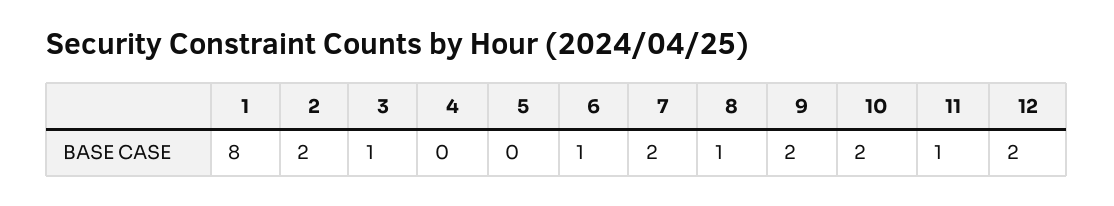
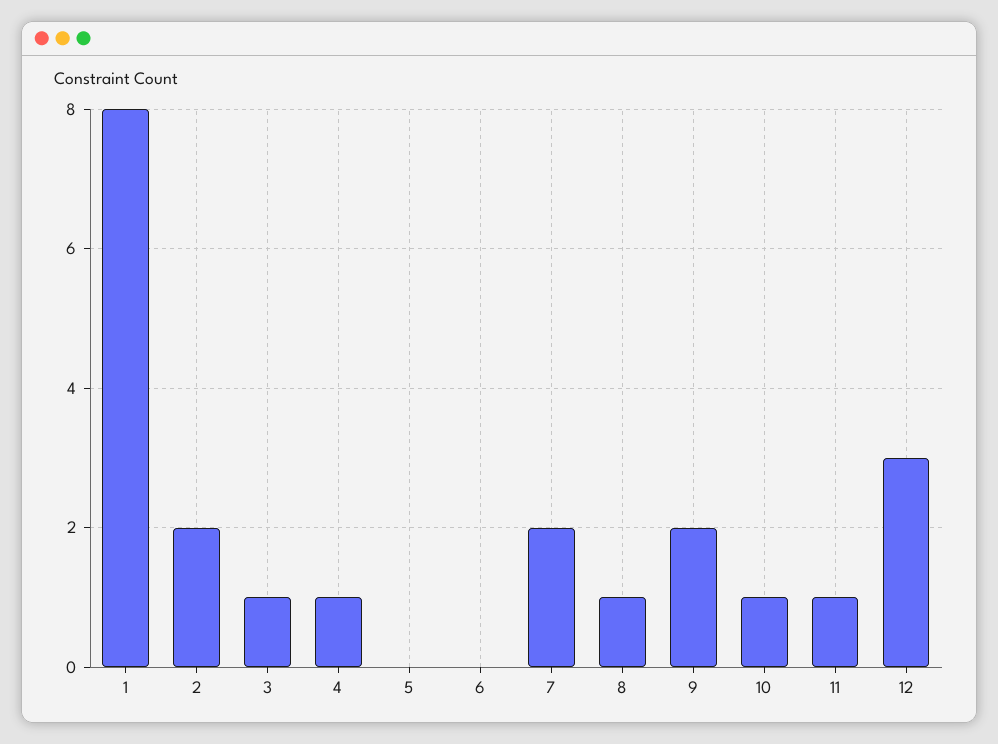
  {
    "1": 8,
    "2": 2,
    "3": 1,
-   "4": 0,
+   "4": 1,
    "5": 0,
-   "6": 1,
+   "6": 0,
    "7": 2,
    "8": 1,
    "9": 2,
-   "10": 2,
+   "10": 1,
    "11": 1,
-   "12": 2
+   "12": 3
  }

